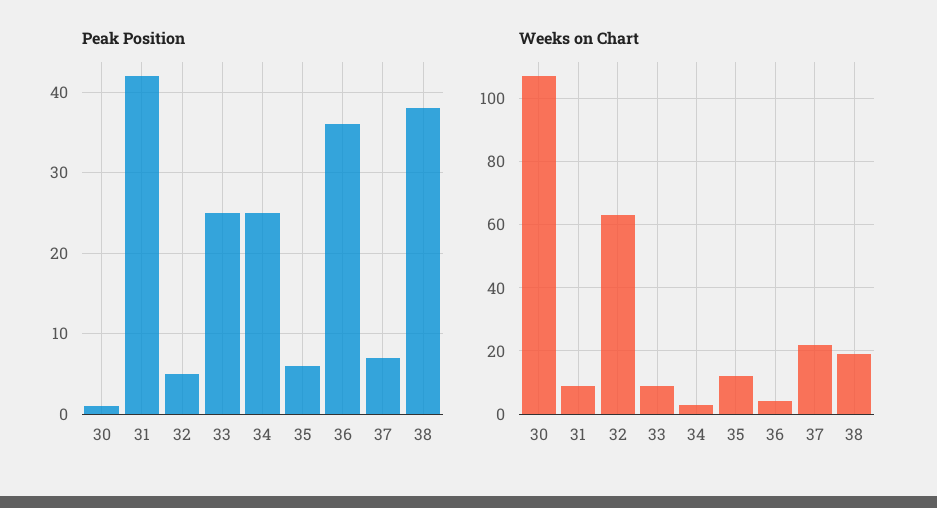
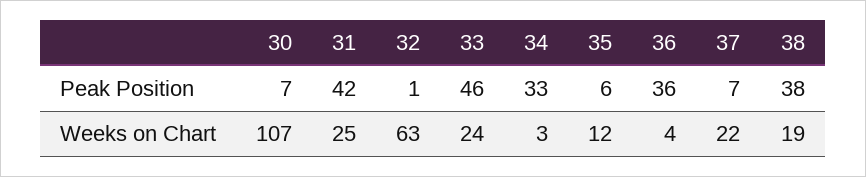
  {
    "Peak Position": {
-     "30": 1,
+     "30": 7,
      "31": 42,
-     "32": 5,
+     "32": 1,
-     "33": 25,
+     "33": 46,
-     "34": 25,
+     "34": 33,
      "35": 6,
      "36": 36,
      "37": 7,
      "38": 38
    },
    "Weeks on Chart": {
      "30": 107,
-     "31": 10,
+     "31": 25,
      "32": 63,
-     "33": 10,
+     "33": 24,
      "34": 3,
      "35": 12,
      "36": 4,
      "37": 22,
      "38": 19
    }
  }

